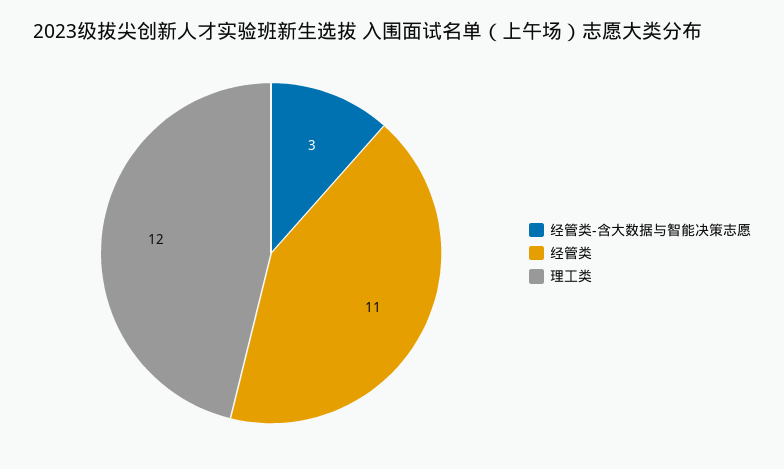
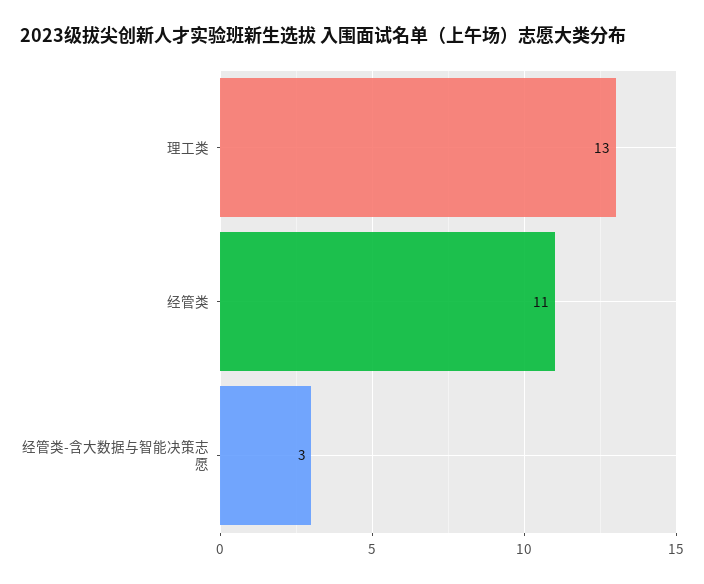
  {
    "经管类-含大数据与智能决策志愿": 3,
    "经管类": 11,
-   "理工类": 12
+   "理工类": 13
  }

